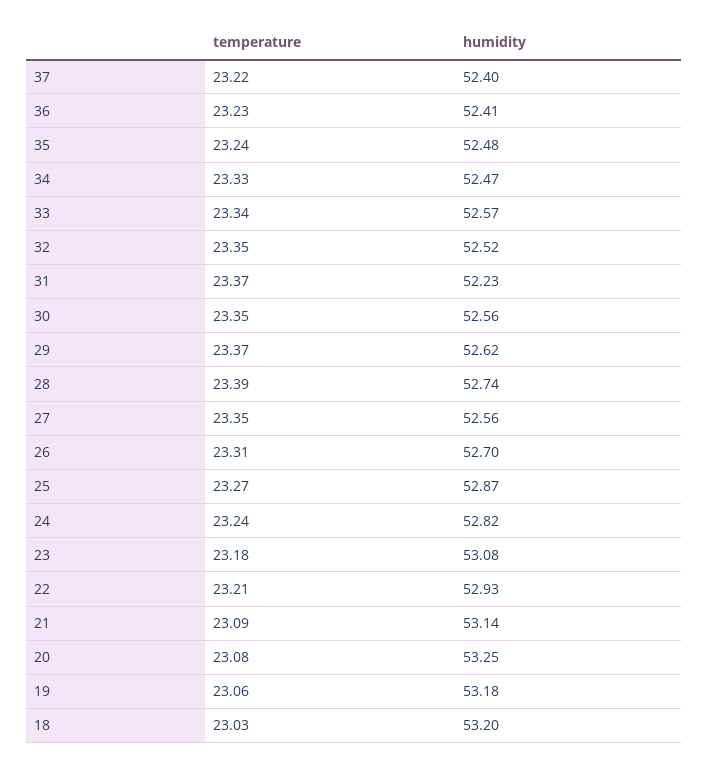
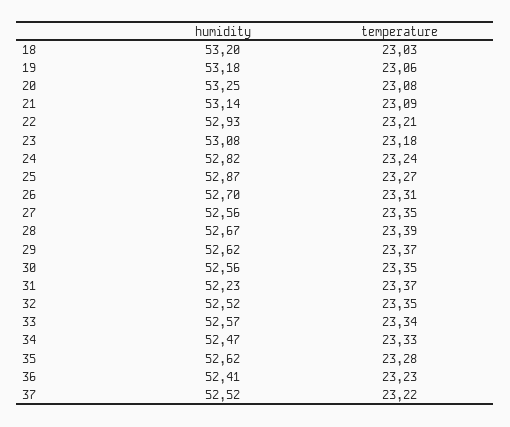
  {
    "temperature": {
      "37": 23.22,
      "36": 23.23,
-     "35": 23.24,
+     "35": 23.28,
      "34": 23.33,
      "33": 23.34,
      "32": 23.35,
      "31": 23.37,
      "30": 23.35,
      "29": 23.37,
      "28": 23.39,
      "27": 23.35,
      "26": 23.31,
      "25": 23.27,
      "24": 23.24,
      "23": 23.18,
      "22": 23.21,
      "21": 23.09,
      "20": 23.08,
      "19": 23.06,
      "18": 23.03
    },
    "humidity": {
-     "37": 52.4,
+     "37": 52.52,
      "36": 52.41,
-     "35": 52.48,
+     "35": 52.62,
      "34": 52.47,
      "33": 52.57,
      "32": 52.52,
      "31": 52.23,
      "30": 52.56,
      "29": 52.62,
-     "28": 52.74,
+     "28": 52.67,
      "27": 52.56,
      "26": 52.7,
      "25": 52.87,
      "24": 52.82,
      "23": 53.08,
      "22": 52.93,
      "21": 53.14,
      "20": 53.25,
      "19": 53.18,
      "18": 53.2
    }
  }

